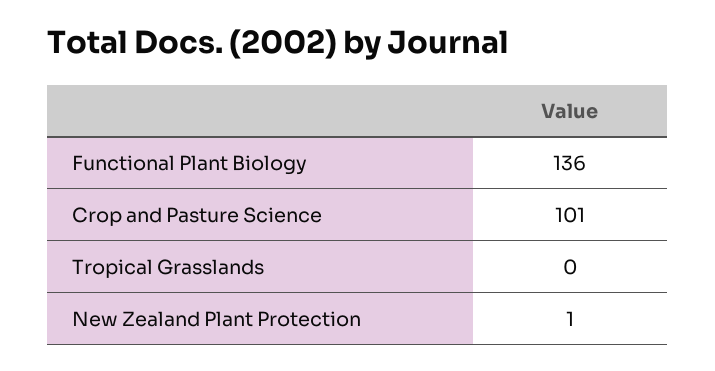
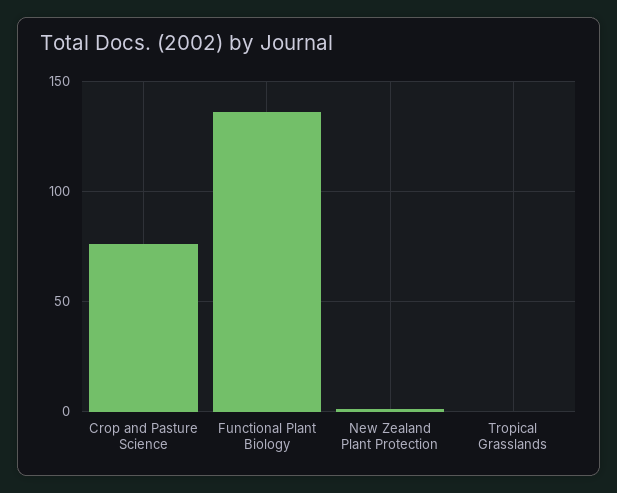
  {
    "Functional Plant Biology": 136,
-   "Crop and Pasture Science": 101,
+   "Crop and Pasture Science": 75,
    "Tropical Grasslands": 0,
    "New Zealand Plant Protection": 1
  }

